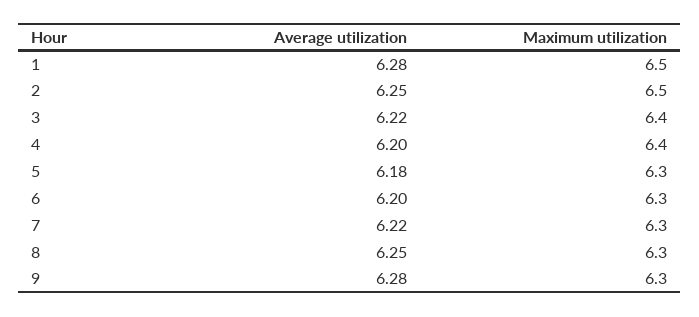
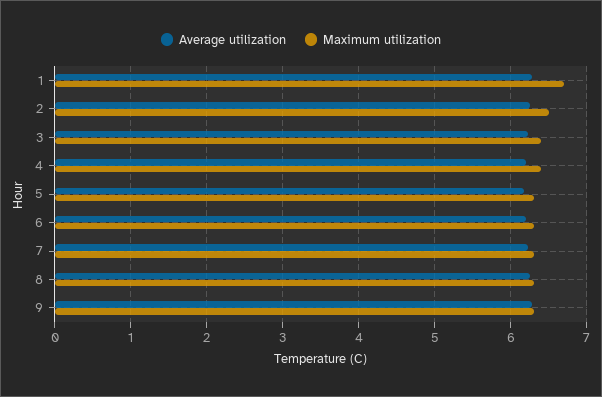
  {
    "Average utilization": {
      "1": 6.28,
      "2": 6.25,
      "3": 6.22,
      "4": 6.2,
      "5": 6.18,
      "6": 6.2,
      "7": 6.22,
      "8": 6.25,
      "9": 6.28
    },
    "Maximum utilization": {
-     "1": 6.5,
+     "1": 6.7,
      "2": 6.5,
      "3": 6.4,
      "4": 6.4,
      "5": 6.3,
      "6": 6.3,
      "7": 6.3,
      "8": 6.3,
      "9": 6.3
    }
  }

